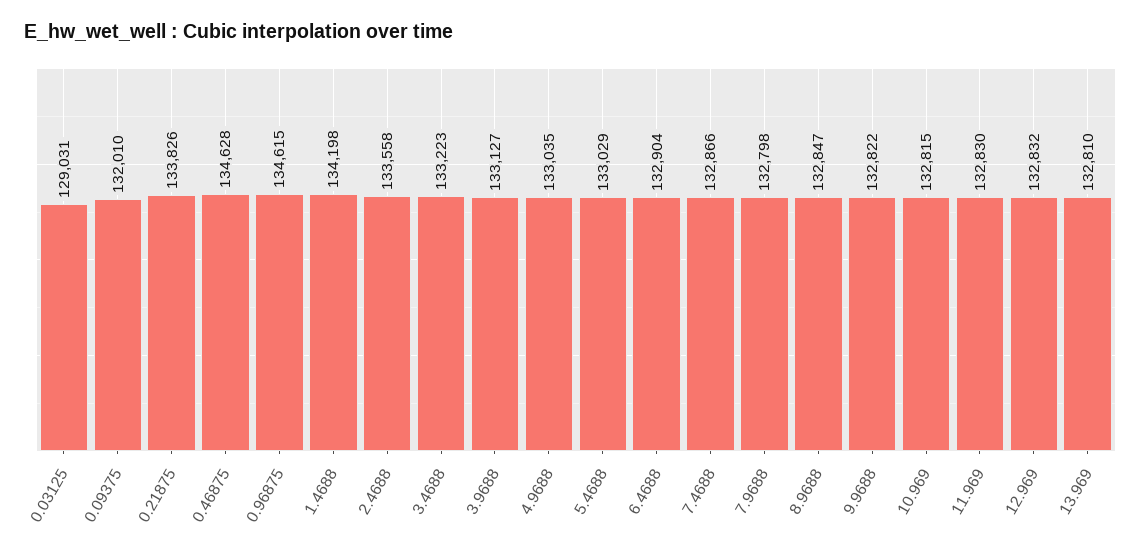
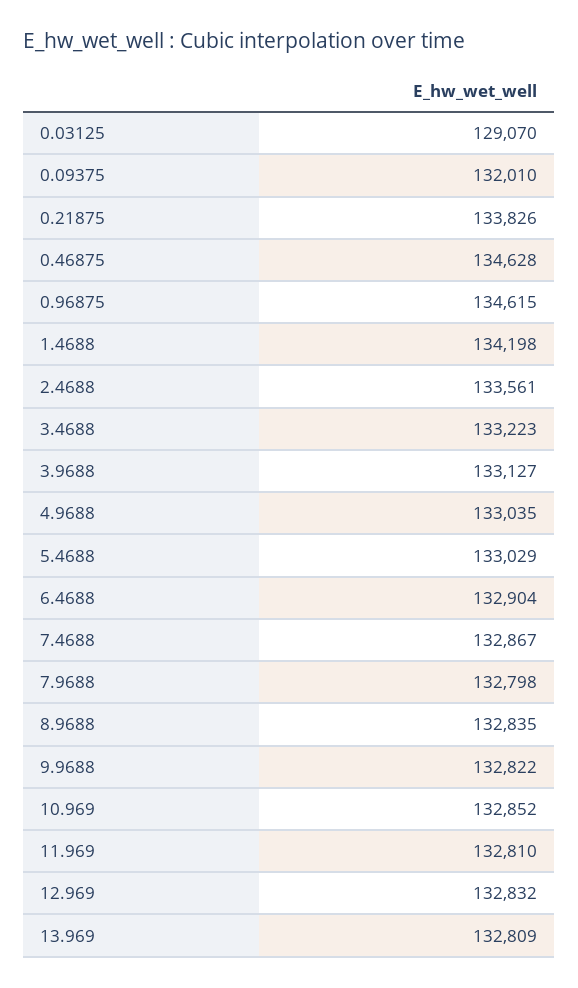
  {
-   "0.03125": 129031,
+   "0.03125": 129070,
    "0.09375": 132010,
    "0.21875": 133826,
    "0.46875": 134628,
    "0.96875": 134615,
    "1.4688": 134198,
-   "2.4688": 133558,
+   "2.4688": 133561,
    "3.4688": 133223,
    "3.9688": 133127,
    "4.9688": 133035,
    "5.4688": 133029,
    "6.4688": 132904,
-   "7.4688": 132866,
+   "7.4688": 132867,
    "7.9688": 132798,
-   "8.9688": 132847,
+   "8.9688": 132835,
    "9.9688": 132822,
-   "10.969": 132815,
+   "10.969": 132852,
-   "11.969": 132830,
+   "11.969": 132810,
    "12.969": 132832,
-   "13.969": 132810
+   "13.969": 132809
  }

